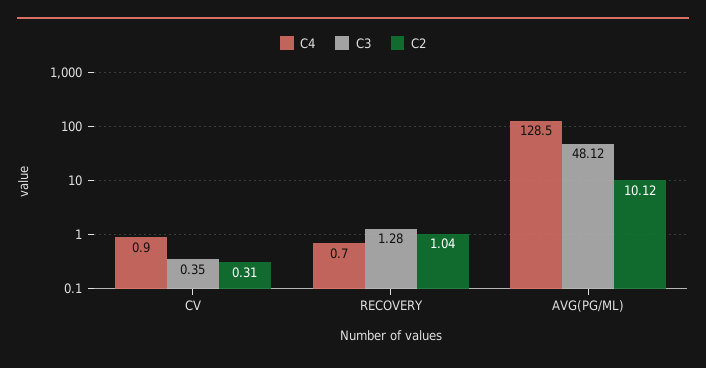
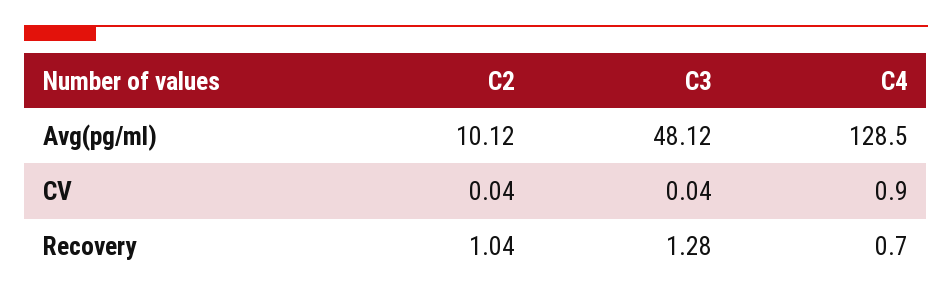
  {
    "C4": {
      "CV": 0.9,
      "RECOVERY": 0.7,
      "AVG(PG/ML)": 128.5
    },
    "C3": {
-     "CV": 0.35,
+     "CV": 0.04,
      "RECOVERY": 1.28,
      "AVG(PG/ML)": 48.12
    },
    "C2": {
-     "CV": 0.31,
+     "CV": 0.04,
      "RECOVERY": 1.04,
      "AVG(PG/ML)": 10.12
    }
  }

